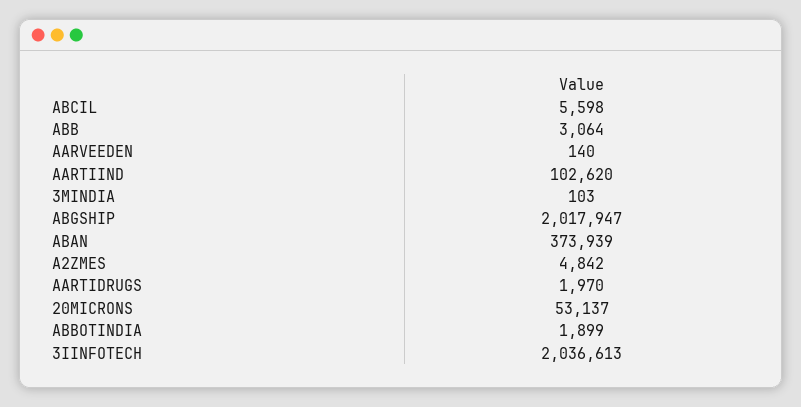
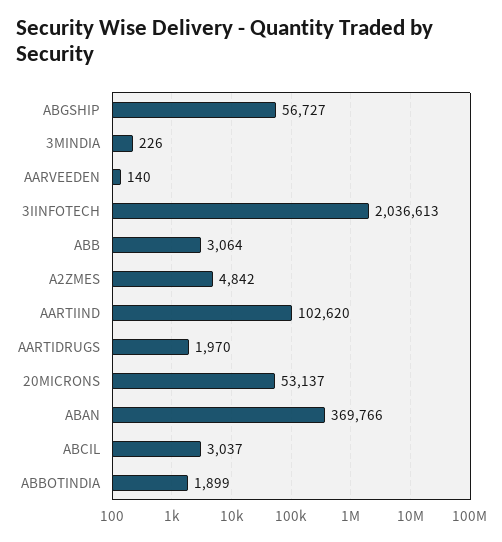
  {
-   "ABCIL": 5598,
+   "ABCIL": 3037,
    "ABB": 3064,
    "AARVEEDEN": 140,
    "AARTIIND": 102620,
-   "3MINDIA": 103,
+   "3MINDIA": 226,
-   "ABGSHIP": 2017947,
+   "ABGSHIP": 56727,
-   "ABAN": 373939,
+   "ABAN": 369766,
    "A2ZMES": 4842,
    "AARTIDRUGS": 1970,
    "20MICRONS": 53137,
    "ABBOTINDIA": 1899,
    "3IINFOTECH": 2036613
  }

